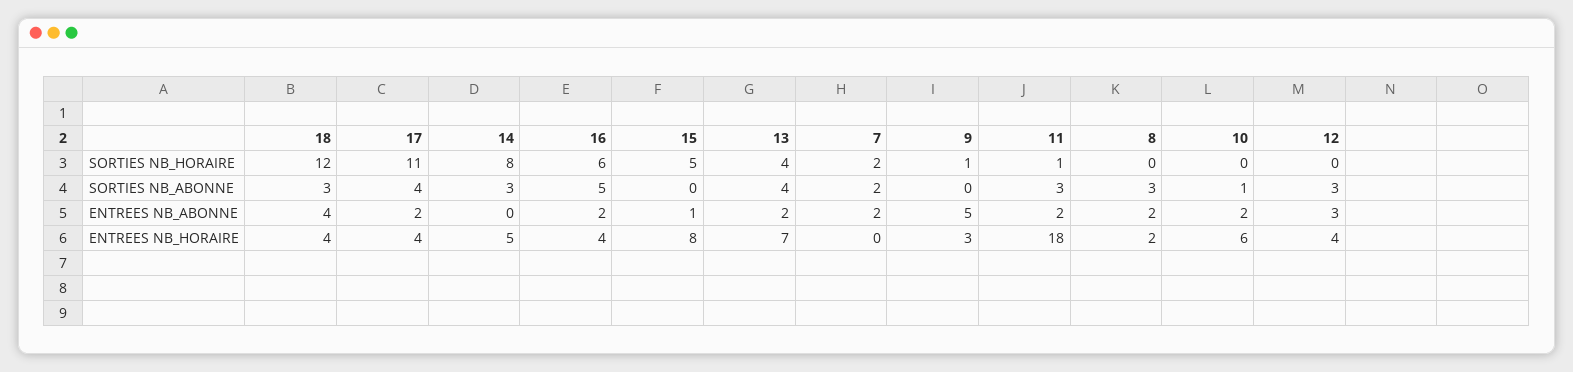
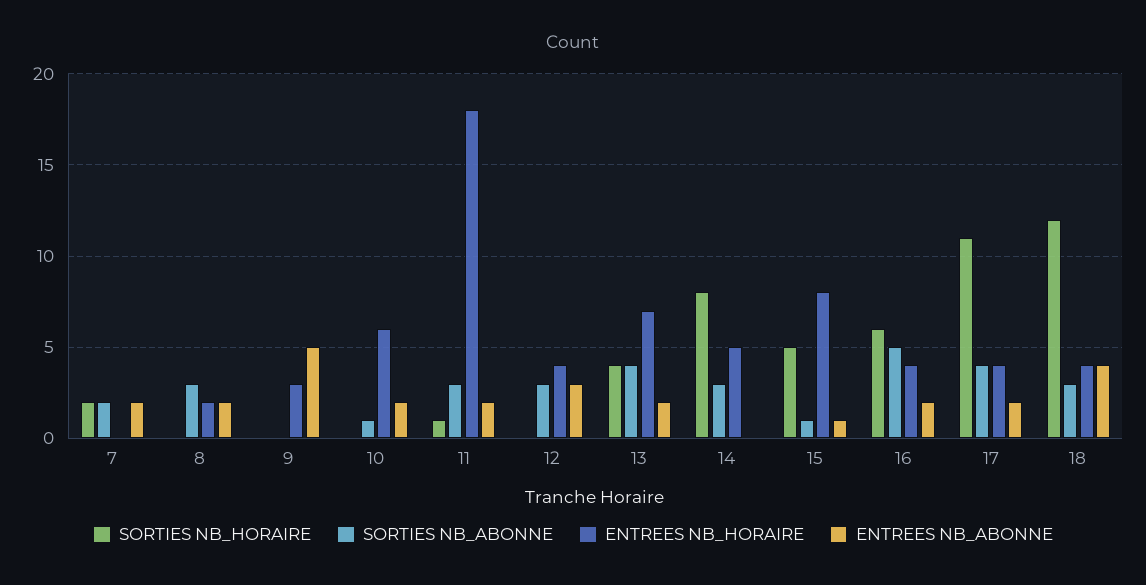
  {
    "SORTIES NB_HORAIRE": {
      "18": 12,
      "17": 11,
      "14": 8,
      "16": 6,
      "15": 5,
      "13": 4,
      "7": 2,
-     "9": 1,
+     "9": 0,
      "11": 1,
      "8": 0,
      "10": 0,
      "12": 0
    },
    "SORTIES NB_ABONNE": {
      "18": 3,
      "17": 4,
      "14": 3,
      "16": 5,
-     "15": 0,
+     "15": 1,
      "13": 4,
      "7": 2,
      "9": 0,
      "11": 3,
      "8": 3,
      "10": 1,
      "12": 3
    },
    "ENTREES NB_ABONNE": {
      "18": 4,
      "17": 2,
      "14": 0,
      "16": 2,
      "15": 1,
      "13": 2,
      "7": 2,
      "9": 5,
      "11": 2,
      "8": 2,
      "10": 2,
      "12": 3
    },
    "ENTREES NB_HORAIRE": {
      "18": 4,
      "17": 4,
      "14": 5,
      "16": 4,
      "15": 8,
      "13": 7,
      "7": 0,
      "9": 3,
      "11": 18,
      "8": 2,
      "10": 6,
      "12": 4
    }
  }

